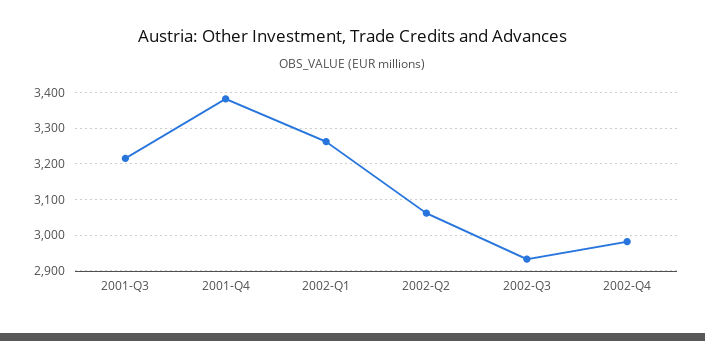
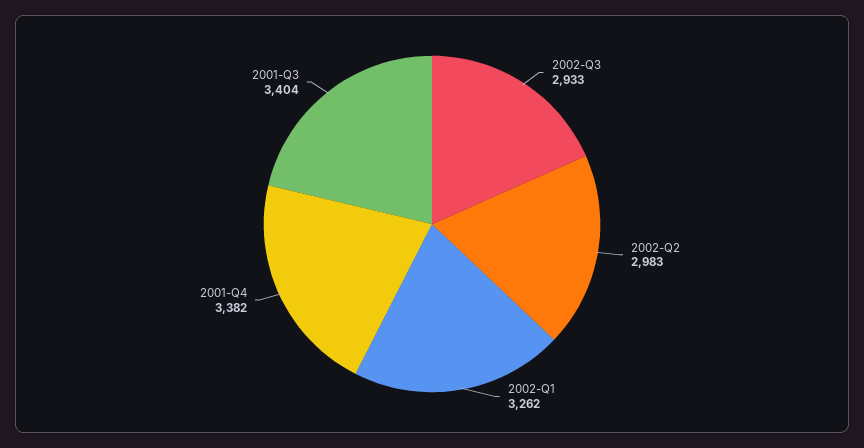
  {
-   "2001-Q3": 3220,
+   "2001-Q3": 3404,
    "2001-Q4": 3382,
    "2002-Q1": 3262,
-   "2002-Q2": 3060,
+   "2002-Q2": 2983,
-   "2002-Q3": 2933,
+   "2002-Q3": 2933
-   "2002-Q4": 2980
  }

